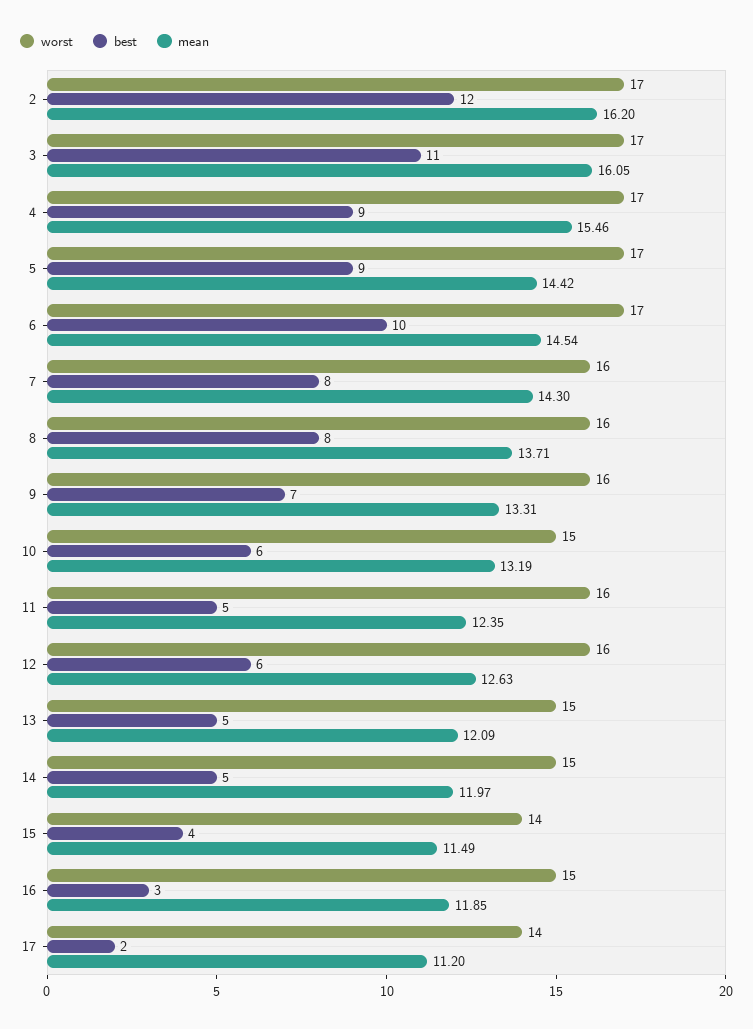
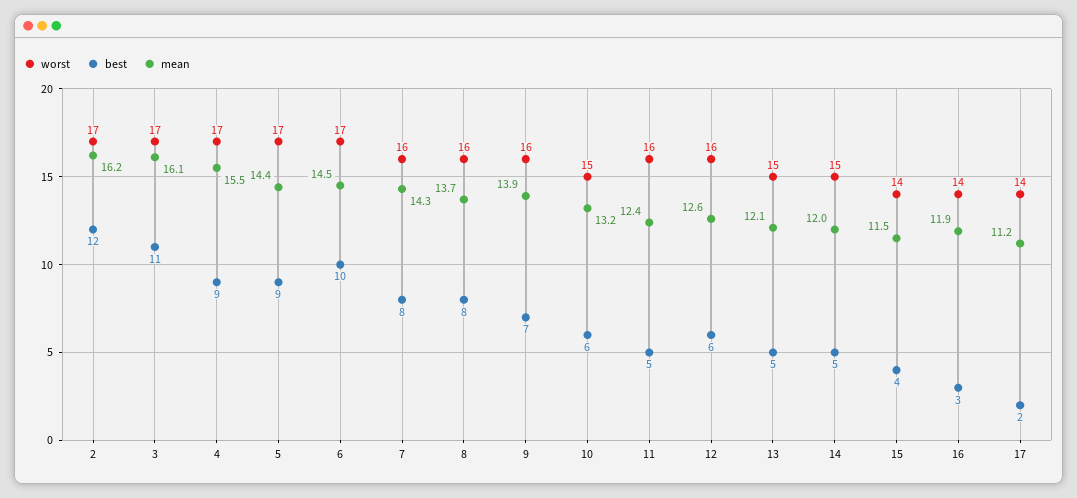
  {
    "worst": {
      "2": 17,
      "3": 17,
      "4": 17,
      "5": 17,
      "6": 17,
      "7": 16,
      "8": 16,
      "9": 16,
      "10": 15,
      "11": 16,
      "12": 16,
      "13": 15,
      "14": 15,
      "15": 14,
-     "16": 15,
+     "16": 14,
      "17": 14
    },
    "best": {
      "2": 12,
      "3": 11,
      "4": 9,
      "5": 9,
      "6": 10,
      "7": 8,
      "8": 8,
      "9": 7,
      "10": 6,
      "11": 5,
      "12": 6,
      "13": 5,
      "14": 5,
      "15": 4,
      "16": 3,
      "17": 2
    },
    "mean": {
      "2": 16.2,
      "3": 16.05,
      "4": 15.46,
      "5": 14.42,
      "6": 14.54,
      "7": 14.3,
      "8": 13.71,
-     "9": 13.31,
+     "9": 13.9,
      "10": 13.19,
      "11": 12.35,
      "12": 12.63,
      "13": 12.09,
      "14": 11.97,
      "15": 11.49,
      "16": 11.85,
      "17": 11.2
    }
  }

